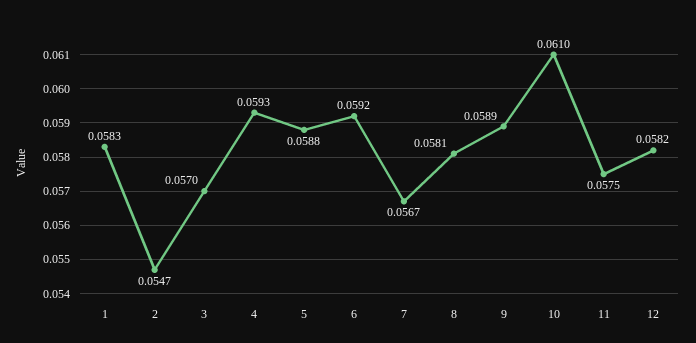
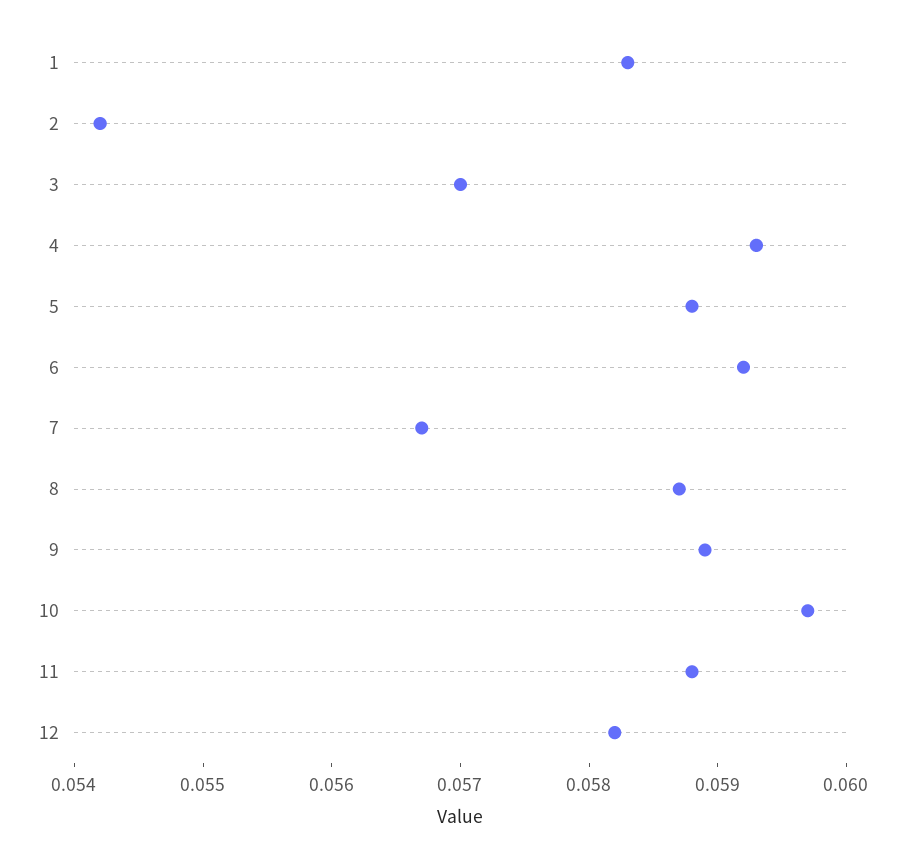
  {
    "1": 0.0583,
-   "2": 0.0547,
+   "2": 0.0542,
    "3": 0.057,
    "4": 0.0593,
    "5": 0.0588,
    "6": 0.0592,
    "7": 0.0567,
-   "8": 0.0581,
+   "8": 0.0587,
    "9": 0.0589,
-   "10": 0.061,
+   "10": 0.0597,
-   "11": 0.0575,
+   "11": 0.0588,
    "12": 0.0582
  }

